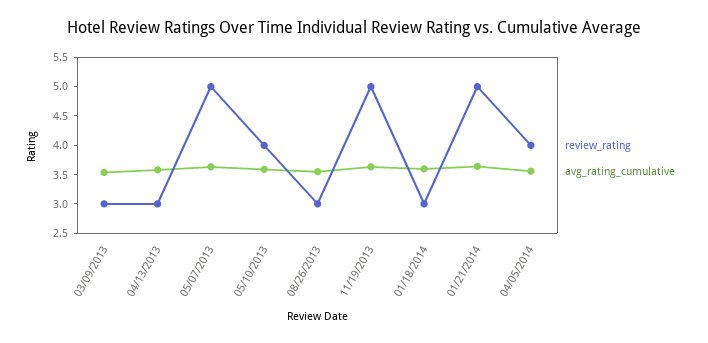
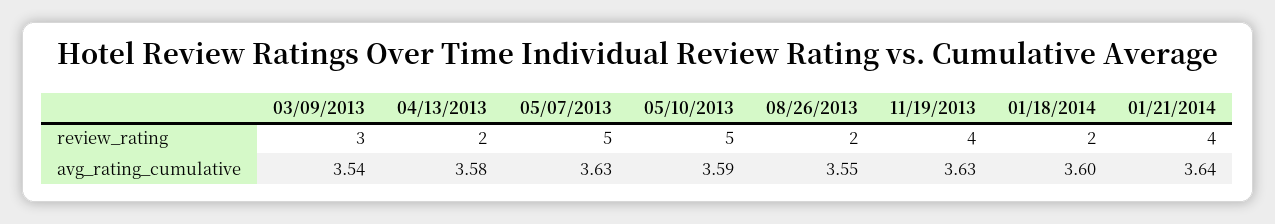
  {
    "review_rating": {
      "03/09/2013": 3,
-     "04/13/2013": 3,
+     "04/13/2013": 2,
      "05/07/2013": 5,
-     "05/10/2013": 4,
+     "05/10/2013": 5,
-     "08/26/2013": 3,
+     "08/26/2013": 2,
-     "11/19/2013": 5,
+     "11/19/2013": 4,
-     "01/18/2014": 3,
+     "01/18/2014": 2,
-     "01/21/2014": 5,
+     "01/21/2014": 4
-     "04/05/2014": 4
    },
    "avg_rating_cumulative": {
      "03/09/2013": 3.54,
      "04/13/2013": 3.58,
      "05/07/2013": 3.63,
      "05/10/2013": 3.59,
      "08/26/2013": 3.55,
      "11/19/2013": 3.63,
      "01/18/2014": 3.6,
-     "01/21/2014": 3.64,
+     "01/21/2014": 3.64
-     "04/05/2014": 3.5
    }
  }

